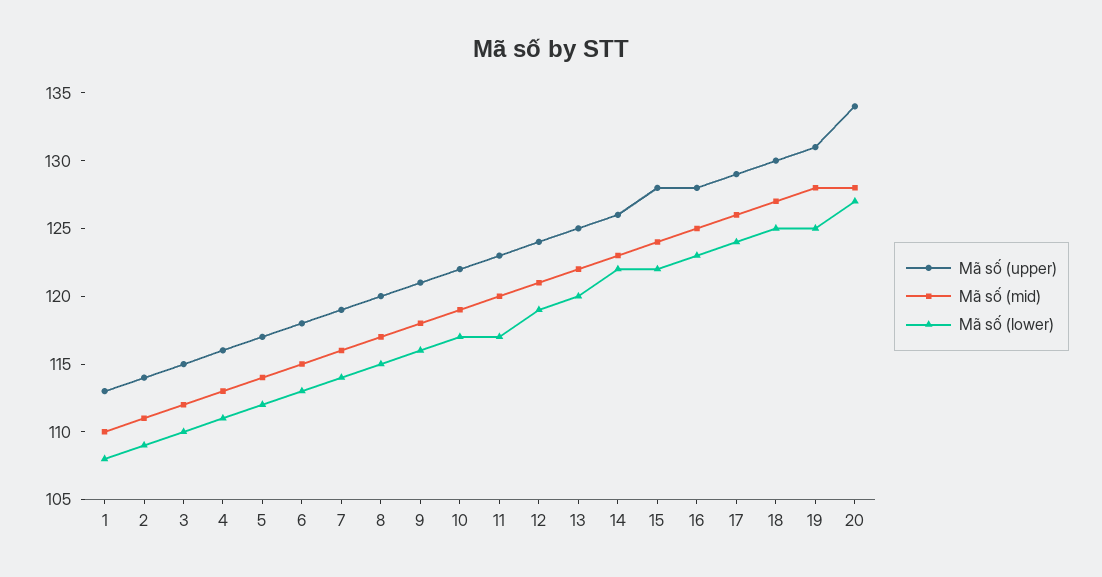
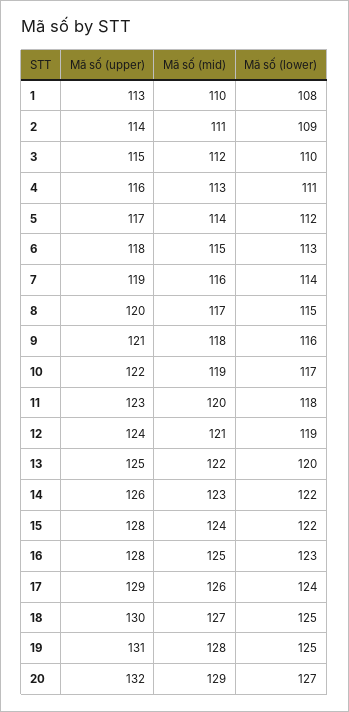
  {
    "Mã số (upper)": {
      "1": 113,
      "2": 114,
      "3": 115,
      "4": 116,
      "5": 117,
      "6": 118,
      "7": 119,
      "8": 120,
      "9": 121,
      "10": 122,
      "11": 123,
      "12": 124,
      "13": 125,
      "14": 126,
      "15": 128,
      "16": 128,
      "17": 129,
      "18": 130,
      "19": 131,
-     "20": 134
+     "20": 132
    },
    "Mã số (mid)": {
      "1": 110,
      "2": 111,
      "3": 112,
      "4": 113,
      "5": 114,
      "6": 115,
      "7": 116,
      "8": 117,
      "9": 118,
      "10": 119,
      "11": 120,
      "12": 121,
      "13": 122,
      "14": 123,
      "15": 124,
      "16": 125,
      "17": 126,
      "18": 127,
      "19": 128,
-     "20": 128
+     "20": 129
    },
    "Mã số (lower)": {
      "1": 108,
      "2": 109,
      "3": 110,
      "4": 111,
      "5": 112,
      "6": 113,
      "7": 114,
      "8": 115,
      "9": 116,
      "10": 117,
-     "11": 117,
+     "11": 118,
      "12": 119,
      "13": 120,
      "14": 122,
      "15": 122,
      "16": 123,
      "17": 124,
      "18": 125,
      "19": 125,
      "20": 127
    }
  }

